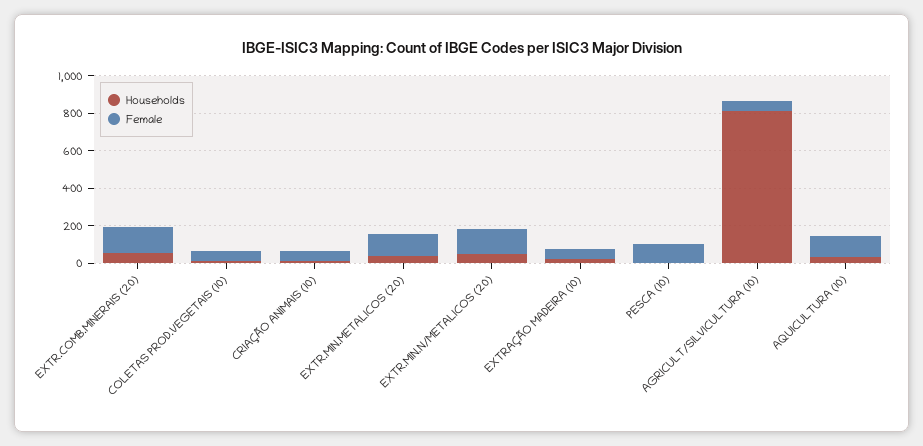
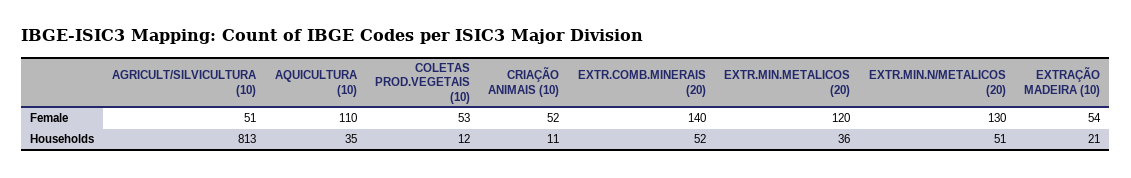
  {
    "Households": {
      "EXTR.COMB.MINERAIS (20)": 52,
      "COLETAS PROD.VEGETAIS (10)": 12,
      "CRIAÇÃO ANIMAIS (10)": 11,
      "EXTR.MIN.METALICOS (20)": 36,
      "EXTR.MIN.N/METALICOS (20)": 51,
      "EXTRAÇÃO MADEIRA (10)": 21,
-     "PESCA (10)": 0,
      "AGRICULT/SILVICULTURA (10)": 813,
      "AQUICULTURA (10)": 35
    },
    "Female": {
      "EXTR.COMB.MINERAIS (20)": 140,
      "COLETAS PROD.VEGETAIS (10)": 53,
      "CRIAÇÃO ANIMAIS (10)": 52,
      "EXTR.MIN.METALICOS (20)": 120,
      "EXTR.MIN.N/METALICOS (20)": 130,
      "EXTRAÇÃO MADEIRA (10)": 54,
-     "PESCA (10)": 100,
      "AGRICULT/SILVICULTURA (10)": 51,
      "AQUICULTURA (10)": 110
    }
  }

